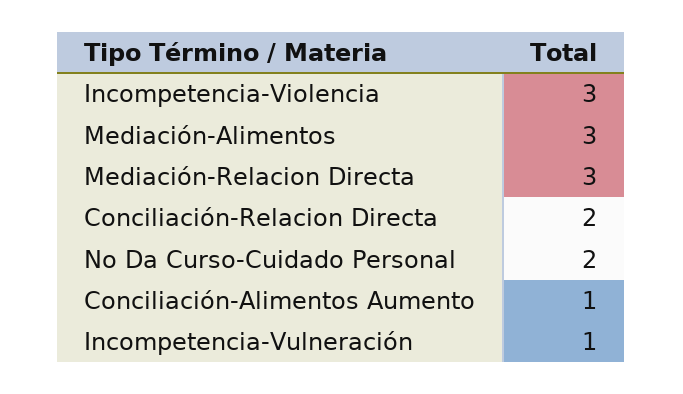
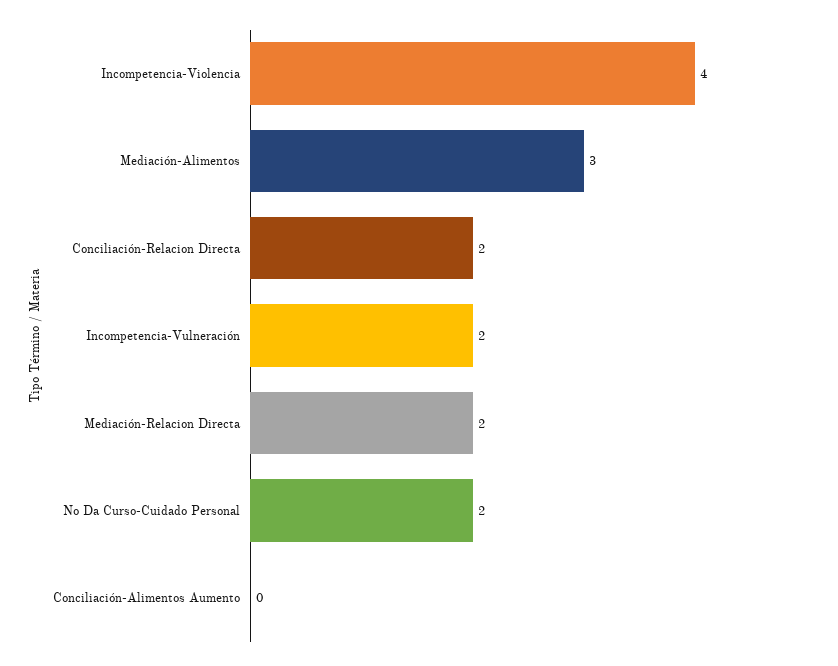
  {
-   "Incompetencia-Violencia": 3,
+   "Incompetencia-Violencia": 4,
    "Mediación-Alimentos": 3,
-   "Mediación-Relacion Directa": 3,
+   "Mediación-Relacion Directa": 2,
    "Conciliación-Relacion Directa": 2,
    "No Da Curso-Cuidado Personal": 2,
-   "Conciliación-Alimentos Aumento": 1,
+   "Conciliación-Alimentos Aumento": 0,
-   "Incompetencia-Vulneración": 1
+   "Incompetencia-Vulneración": 2
  }

